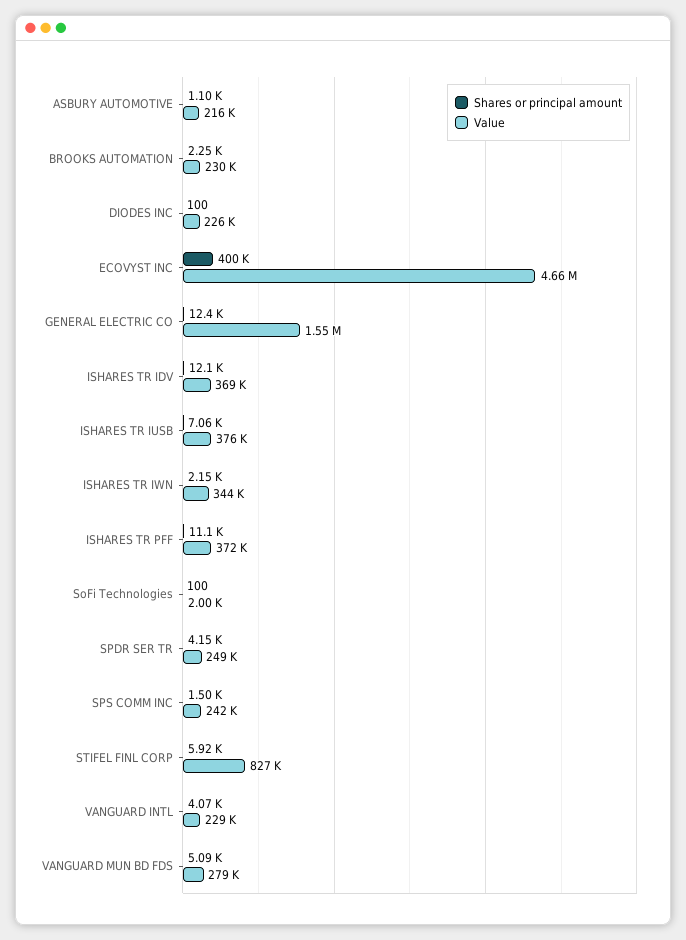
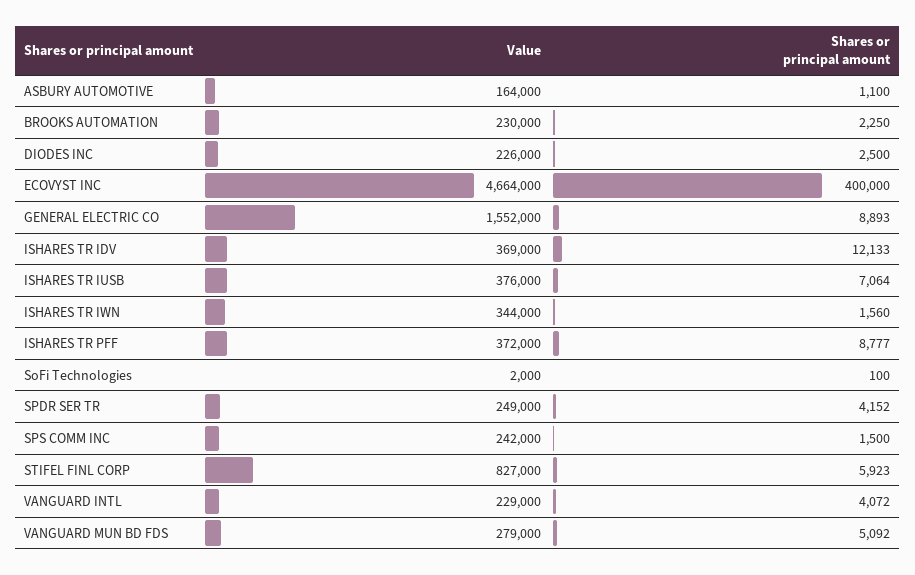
  {
    "Shares or principal amount": {
      "ASBURY AUTOMOTIVE": 1100,
      "BROOKS AUTOMATION": 2250,
-     "DIODES INC": 100,
+     "DIODES INC": 2500,
      "ECOVYST INC": 400000,
-     "GENERAL ELECTRIC CO": 12400,
+     "GENERAL ELECTRIC CO": 8893,
      "ISHARES TR IDV": 12133,
      "ISHARES TR IUSB": 7064,
-     "ISHARES TR IWN": 2150,
+     "ISHARES TR IWN": 1560,
-     "ISHARES TR PFF": 11100,
+     "ISHARES TR PFF": 8777,
      "SoFi Technologies": 100,
      "SPDR SER TR": 4152,
      "SPS COMM INC": 1500,
      "STIFEL FINL CORP": 5923,
      "VANGUARD INTL": 4072,
      "VANGUARD MUN BD FDS": 5092
    },
    "Value": {
-     "ASBURY AUTOMOTIVE": 216000,
+     "ASBURY AUTOMOTIVE": 164000,
      "BROOKS AUTOMATION": 230000,
      "DIODES INC": 226000,
      "ECOVYST INC": 4664000,
      "GENERAL ELECTRIC CO": 1552000,
      "ISHARES TR IDV": 369000,
      "ISHARES TR IUSB": 376000,
      "ISHARES TR IWN": 344000,
      "ISHARES TR PFF": 372000,
      "SoFi Technologies": 2000,
      "SPDR SER TR": 249000,
      "SPS COMM INC": 242000,
      "STIFEL FINL CORP": 827000,
      "VANGUARD INTL": 229000,
      "VANGUARD MUN BD FDS": 279000
    }
  }

